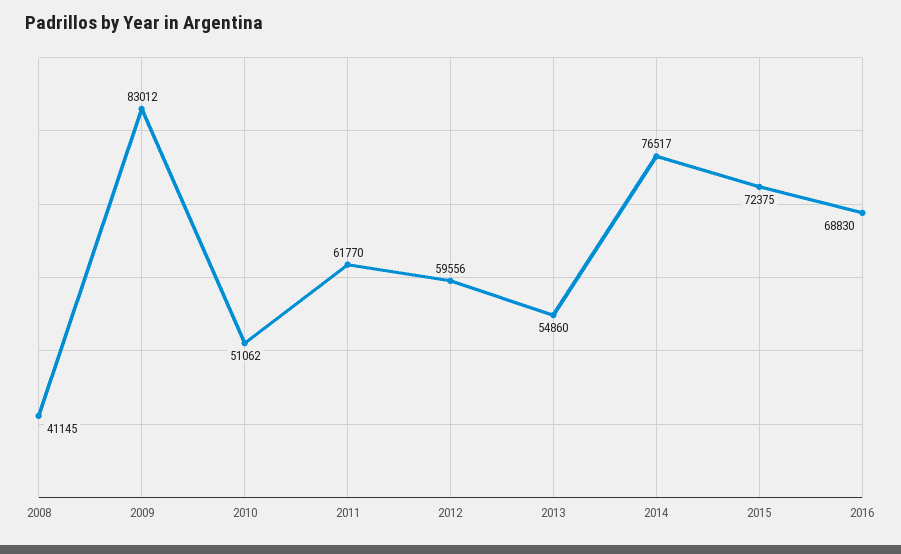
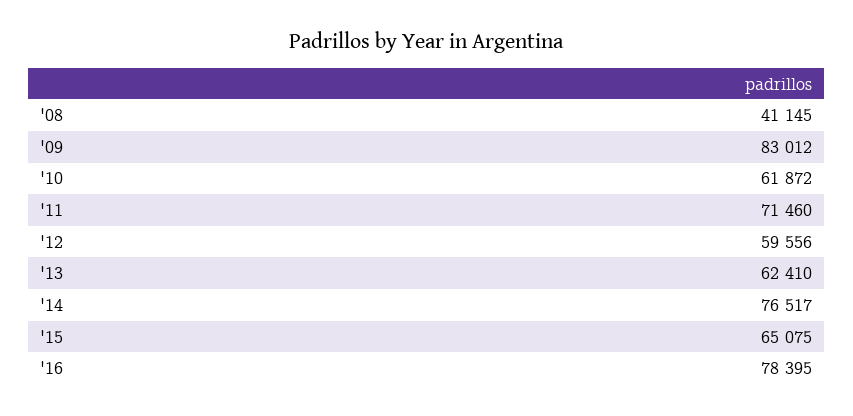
  {
    "2008": 41145,
    "2009": 83012,
-   "2010": 51062,
+   "2010": 61872,
-   "2011": 61770,
+   "2011": 71460,
    "2012": 59556,
-   "2013": 54860,
+   "2013": 62410,
    "2014": 76517,
-   "2015": 72375,
+   "2015": 65075,
-   "2016": 68830
+   "2016": 78395
  }

